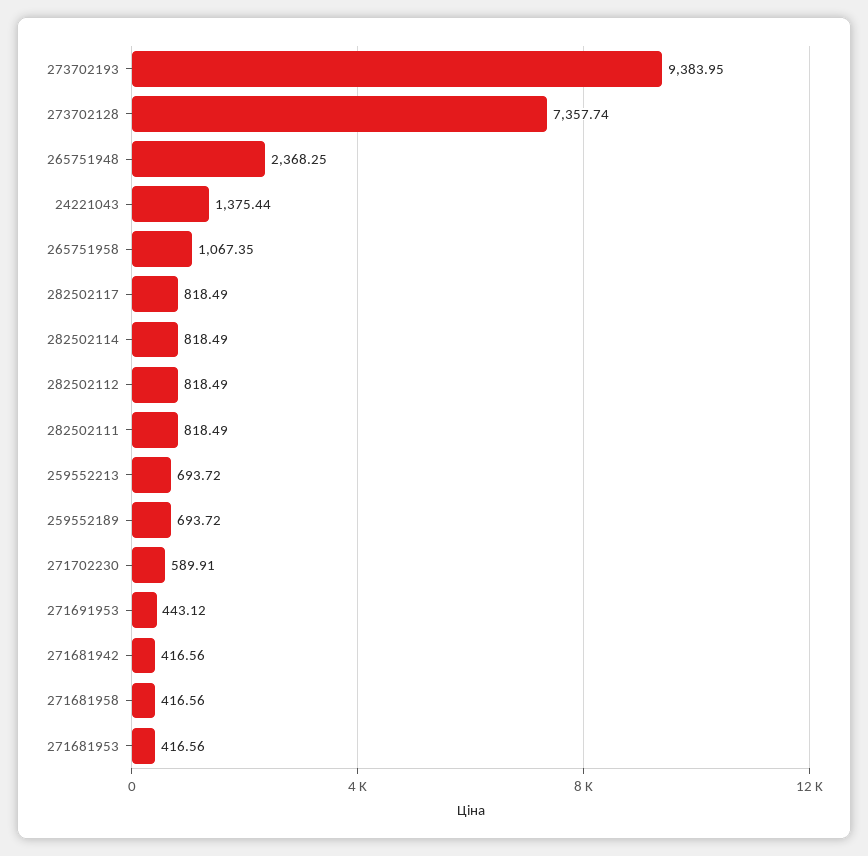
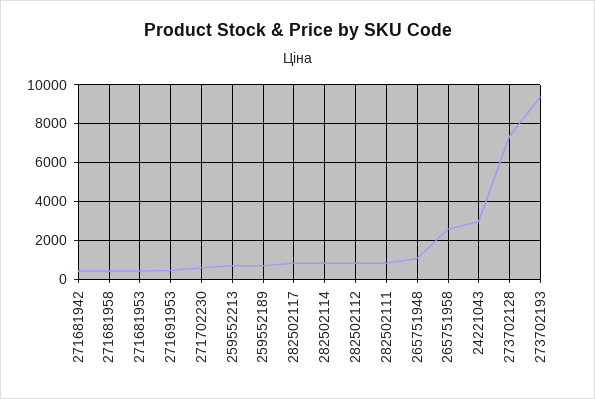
  {
    "273702193": 9383.95,
    "273702128": 7357.74,
-   "265751948": 2368.25,
+   "265751948": 1000,
-   "24221043": 1375.44,
+   "24221043": 3000,
-   "265751958": 1067.35,
+   "265751958": 2500,
    "282502117": 818.49,
    "282502114": 818.49,
    "282502112": 818.49,
    "282502111": 818.49,
    "259552213": 693.72,
    "259552189": 693.72,
    "271702230": 589.91,
    "271691953": 443.12,
    "271681942": 416.56,
    "271681958": 416.56,
    "271681953": 416.56
  }

